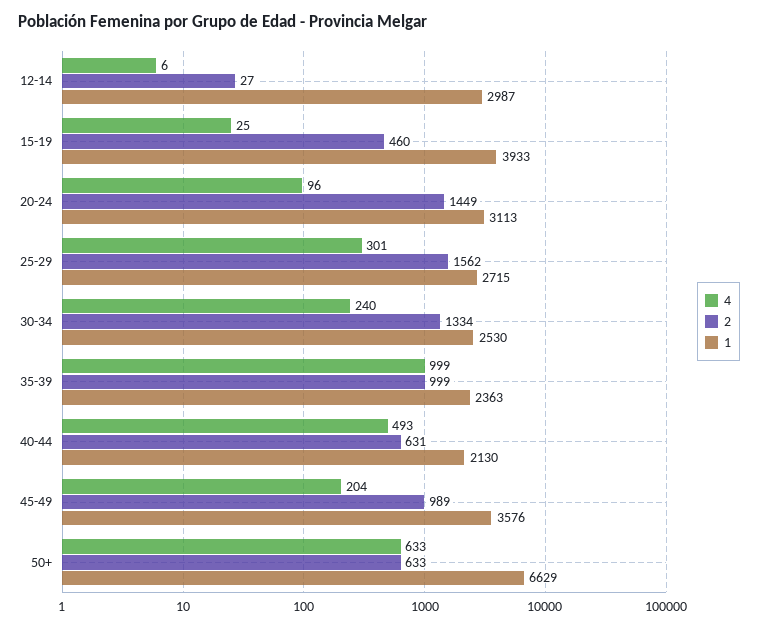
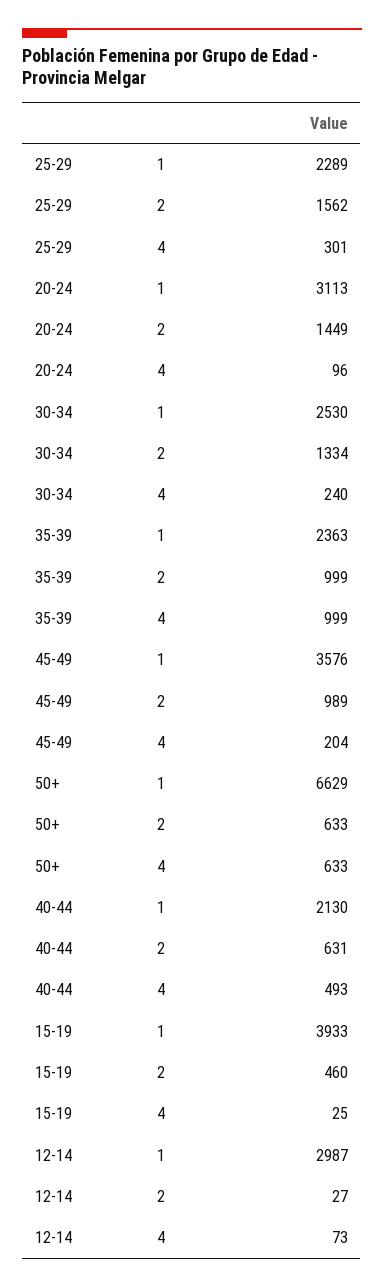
  {
    "4": {
-     "12-14": 6,
+     "12-14": 73,
      "15-19": 25,
      "20-24": 96,
      "25-29": 301,
      "30-34": 240,
      "35-39": 999,
      "40-44": 493,
      "45-49": 204,
      "50+": 633
    },
    "2": {
      "12-14": 27,
      "15-19": 460,
      "20-24": 1449,
      "25-29": 1562,
      "30-34": 1334,
      "35-39": 999,
      "40-44": 631,
      "45-49": 989,
      "50+": 633
    },
    "1": {
      "12-14": 2987,
      "15-19": 3933,
      "20-24": 3113,
-     "25-29": 2715,
+     "25-29": 2289,
      "30-34": 2530,
      "35-39": 2363,
      "40-44": 2130,
      "45-49": 3576,
      "50+": 6629
    }
  }

